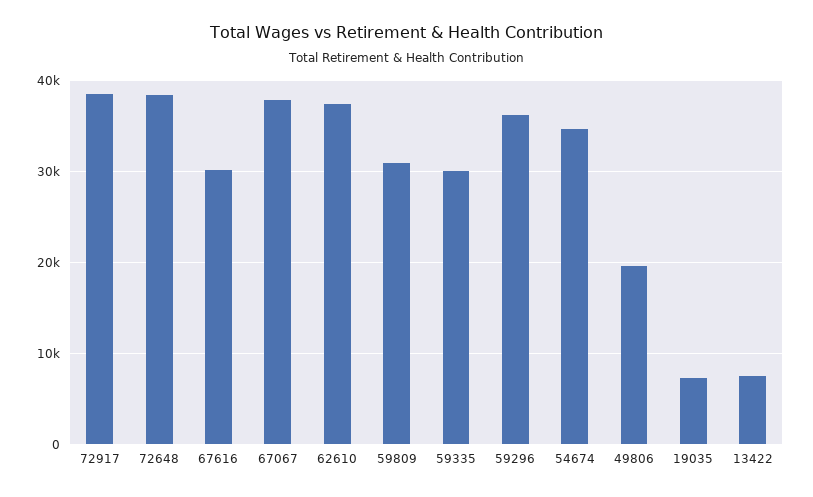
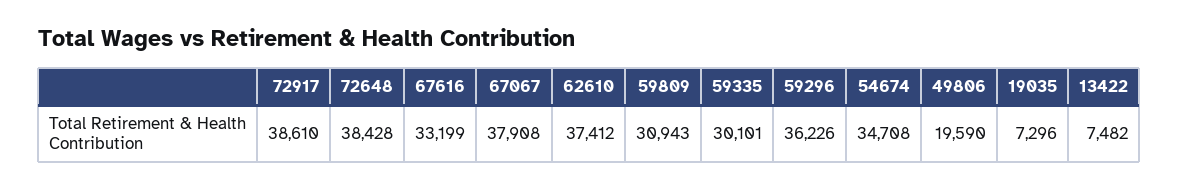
  {
    "72917": 38610,
    "72648": 38428,
-   "67616": 30000,
+   "67616": 33199,
    "67067": 37908,
    "62610": 37412,
    "59809": 30943,
    "59335": 30101,
    "59296": 36226,
    "54674": 34708,
    "49806": 19590,
    "19035": 7296,
    "13422": 7482
  }

